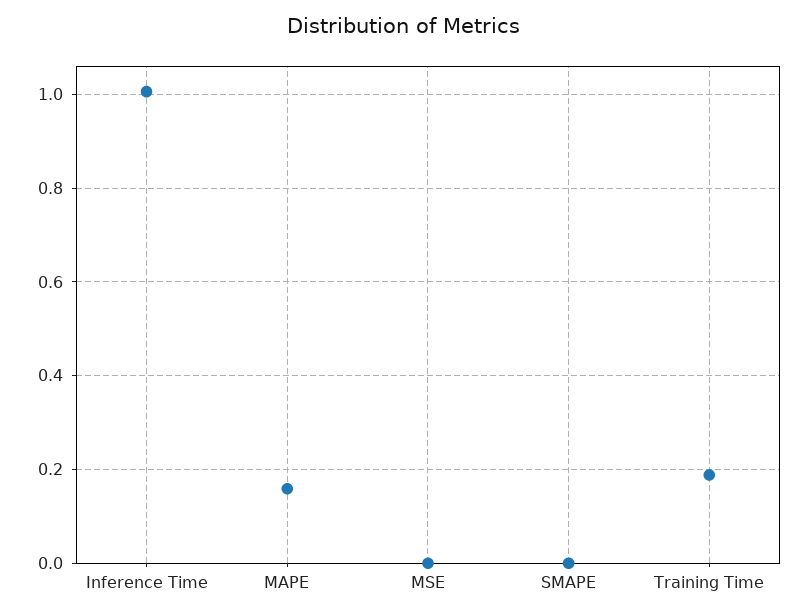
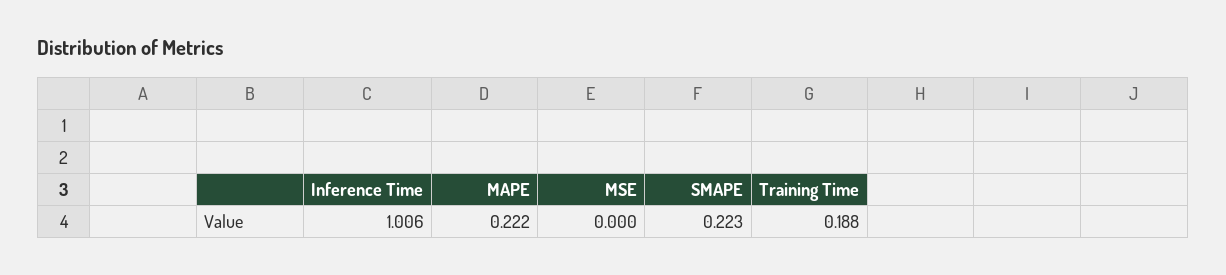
  {
    "Inference Time": 1.006,
-   "MAPE": 0.16,
+   "MAPE": 0.222,
    "MSE": 0,
-   "SMAPE": 0,
+   "SMAPE": 0.223,
    "Training Time": 0.188
  }

